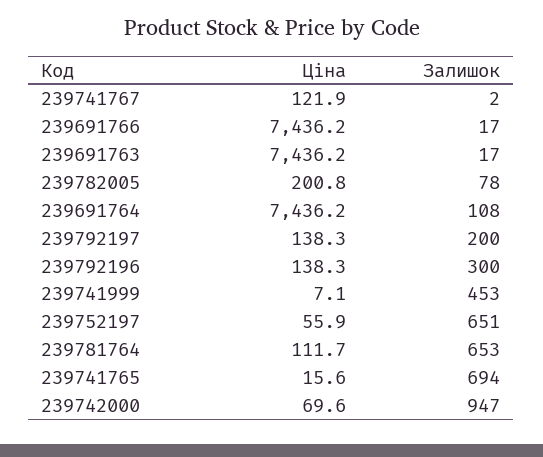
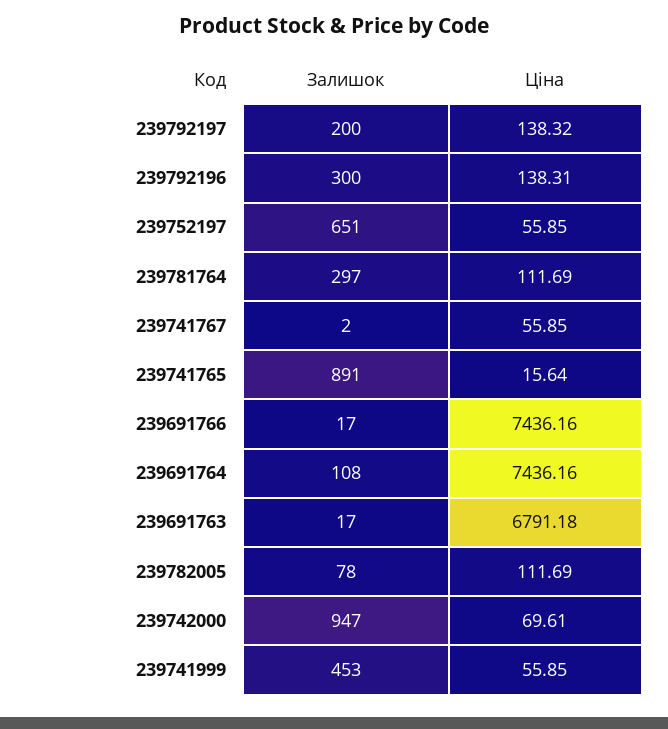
  {
    "Ціна": {
-     "239741767": 121.9,
+     "239741767": 55.85,
      "239691766": 7436.16,
-     "239691763": 7436.2,
+     "239691763": 6791.18,
-     "239782005": 200.8,
+     "239782005": 111.69,
      "239691764": 7436.16,
      "239792197": 138.32,
      "239792196": 138.31,
-     "239741999": 7.1,
+     "239741999": 55.85,
      "239752197": 55.85,
      "239781764": 111.69,
      "239741765": 15.64,
      "239742000": 69.61
    },
    "Залишок": {
      "239741767": 2,
      "239691766": 17,
      "239691763": 17,
      "239782005": 78,
      "239691764": 108,
      "239792197": 200,
      "239792196": 300,
      "239741999": 453,
      "239752197": 651,
-     "239781764": 653,
+     "239781764": 297,
-     "239741765": 694,
+     "239741765": 891,
      "239742000": 947
    }
  }

